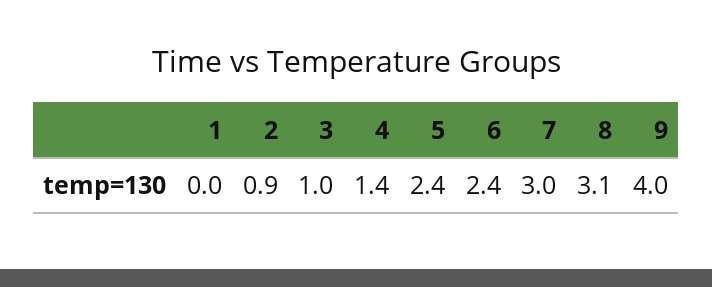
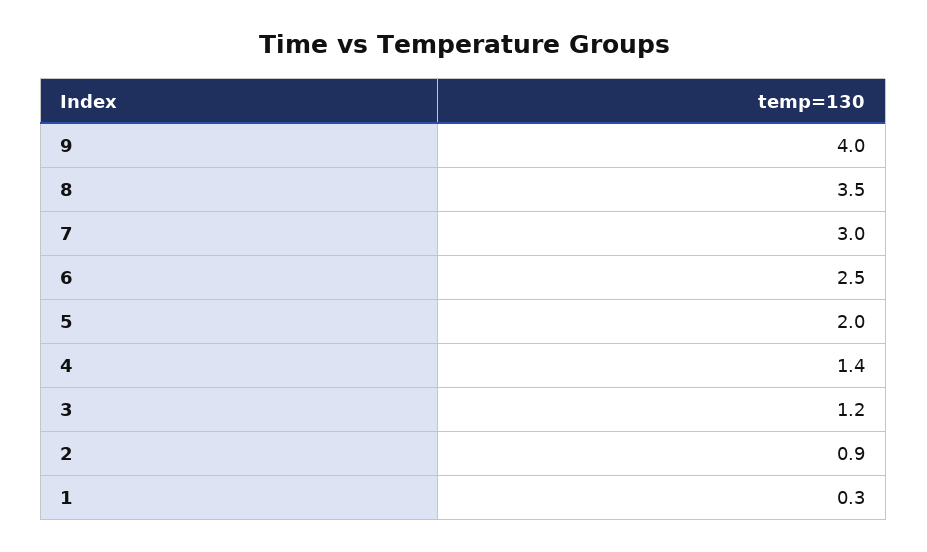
  {
-   "1": 0,
+   "1": 0.3,
    "2": 0.9,
-   "3": 1,
+   "3": 1.2,
    "4": 1.4,
-   "5": 2.4,
+   "5": 2,
-   "6": 2.4,
+   "6": 2.5,
    "7": 3,
-   "8": 3.1,
+   "8": 3.5,
    "9": 4
  }

